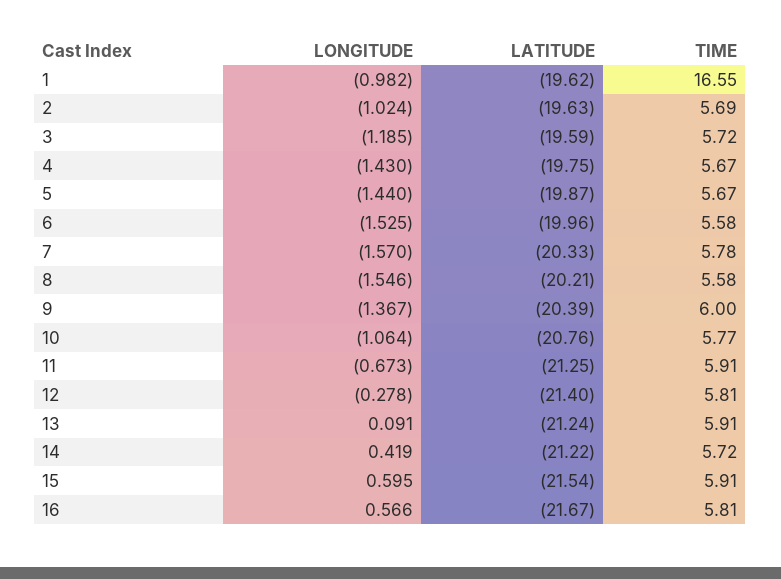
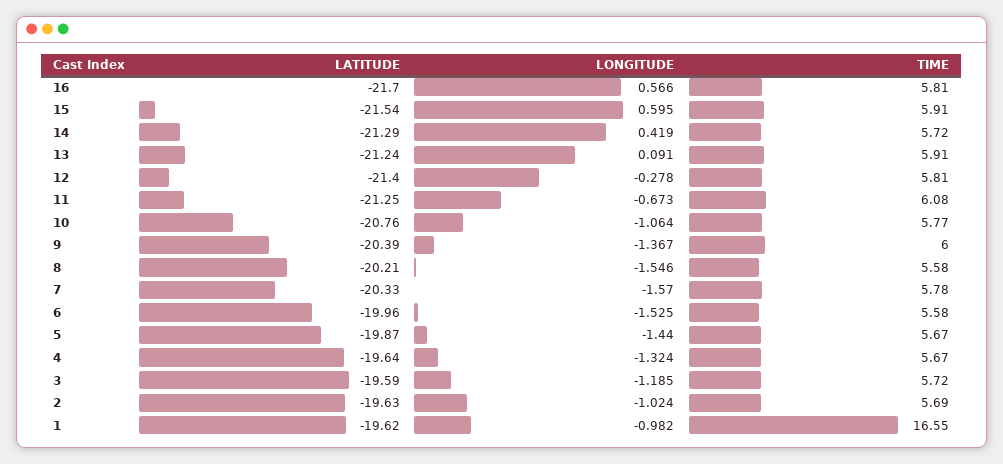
  {
    "LONGITUDE": {
      "1": -0.982,
      "2": -1.024,
      "3": -1.185,
-     "4": -1.43,
+     "4": -1.324,
      "5": -1.44,
      "6": -1.525,
      "7": -1.57,
      "8": -1.546,
      "9": -1.367,
      "10": -1.064,
      "11": -0.673,
      "12": -0.278,
      "13": 0.091,
      "14": 0.419,
      "15": 0.595,
      "16": 0.566
    },
    "LATITUDE": {
      "1": -19.62,
      "2": -19.63,
      "3": -19.59,
-     "4": -19.75,
+     "4": -19.64,
      "5": -19.87,
      "6": -19.96,
      "7": -20.33,
      "8": -20.21,
      "9": -20.39,
      "10": -20.76,
      "11": -21.25,
      "12": -21.4,
      "13": -21.24,
-     "14": -21.22,
+     "14": -21.29,
      "15": -21.54,
-     "16": -21.67
+     "16": -21.7
    },
    "TIME": {
      "1": 16.55,
      "2": 5.69,
      "3": 5.72,
      "4": 5.67,
      "5": 5.67,
      "6": 5.58,
      "7": 5.78,
      "8": 5.58,
      "9": 6,
      "10": 5.77,
-     "11": 5.91,
+     "11": 6.08,
      "12": 5.81,
      "13": 5.91,
      "14": 5.72,
      "15": 5.91,
      "16": 5.81
    }
  }

